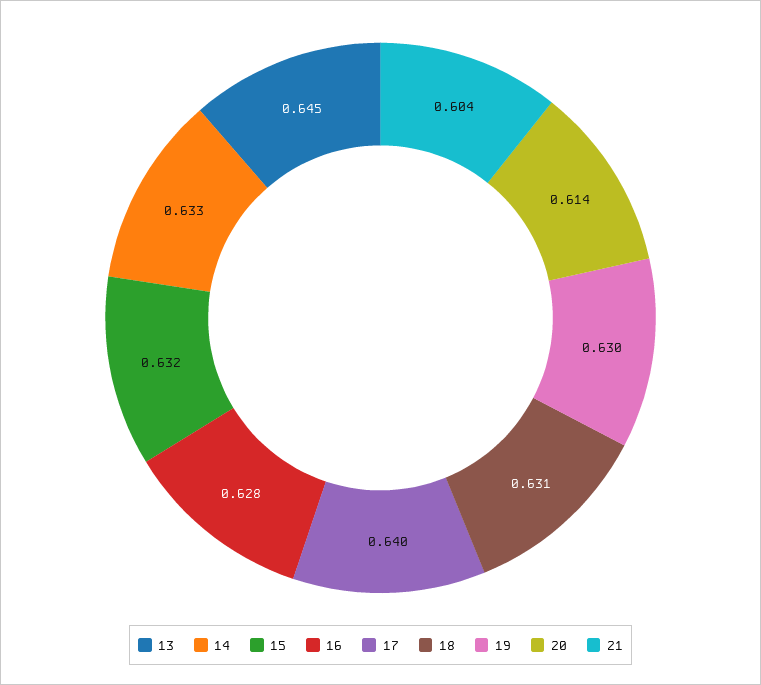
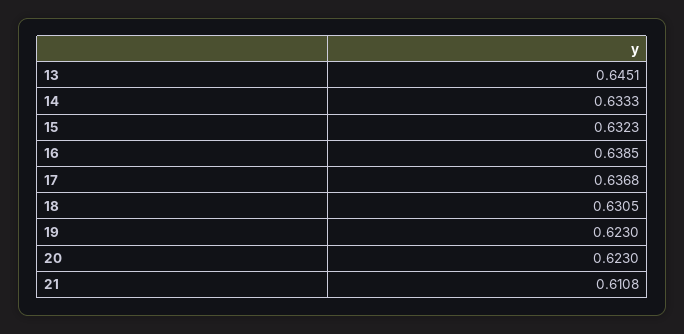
  {
    "13": 0.6451,
    "14": 0.6333,
    "15": 0.6323,
-   "16": 0.628,
+   "16": 0.6385,
-   "17": 0.64,
+   "17": 0.6368,
    "18": 0.6305,
-   "19": 0.63,
+   "19": 0.623,
-   "20": 0.614,
+   "20": 0.623,
-   "21": 0.604
+   "21": 0.6108
  }

